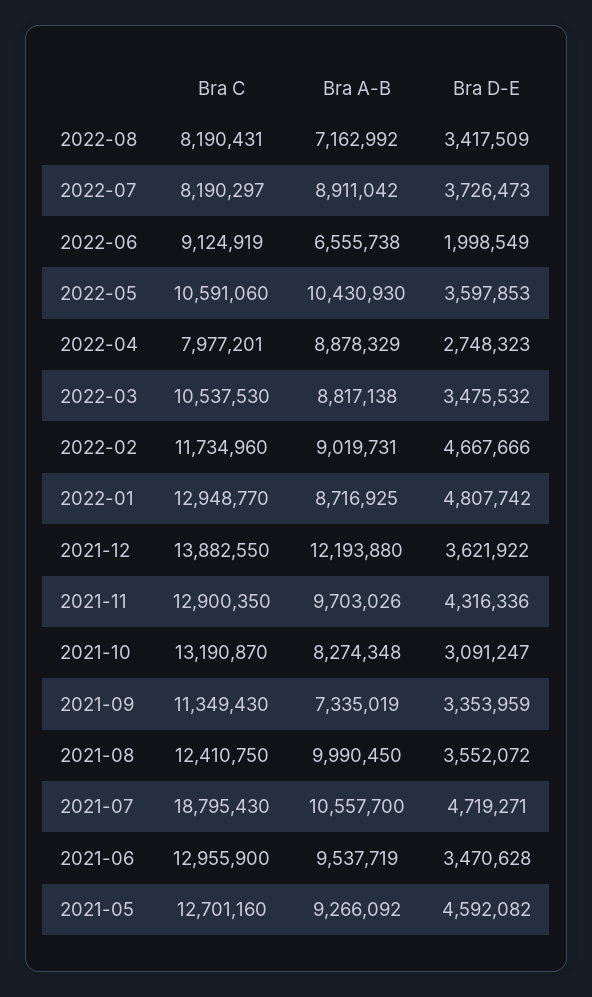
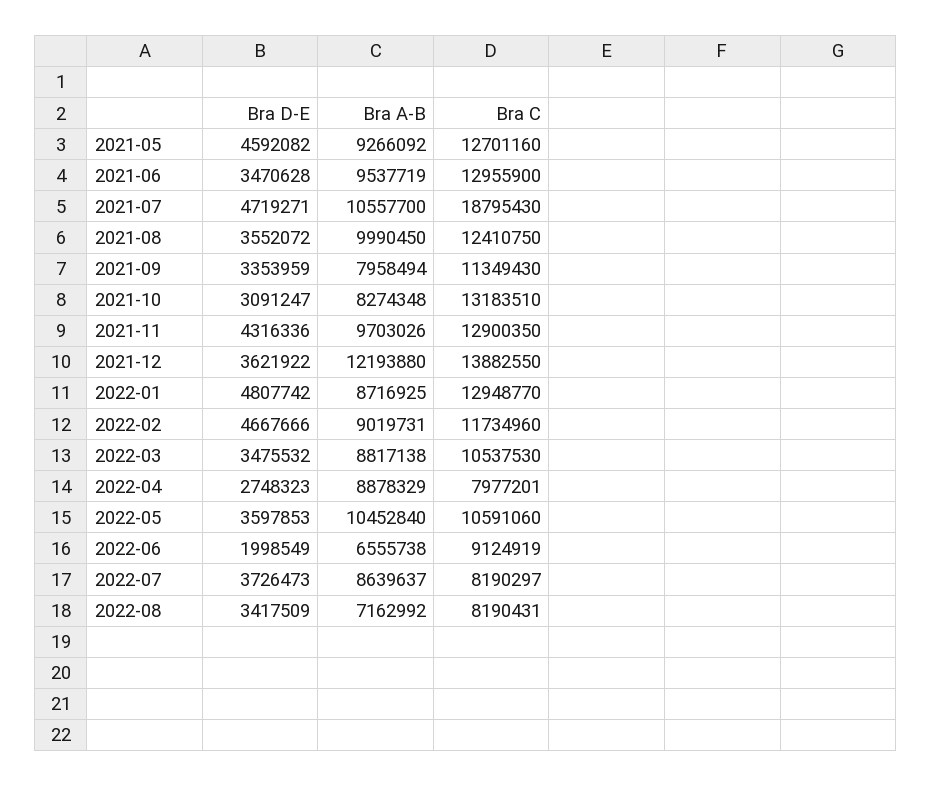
  {
    "Bra C": {
      "2022-08": 8190431,
      "2022-07": 8190297,
      "2022-06": 9124919,
      "2022-05": 10591060,
      "2022-04": 7977201,
      "2022-03": 10537530,
      "2022-02": 11734960,
      "2022-01": 12948770,
      "2021-12": 13882550,
      "2021-11": 12900350,
-     "2021-10": 13190870,
+     "2021-10": 13183510,
      "2021-09": 11349430,
      "2021-08": 12410750,
      "2021-07": 18795430,
      "2021-06": 12955900,
      "2021-05": 12701160
    },
    "Bra A-B": {
      "2022-08": 7162992,
-     "2022-07": 8911042,
+     "2022-07": 8639637,
      "2022-06": 6555738,
-     "2022-05": 10430930,
+     "2022-05": 10452840,
      "2022-04": 8878329,
      "2022-03": 8817138,
      "2022-02": 9019731,
      "2022-01": 8716925,
      "2021-12": 12193880,
      "2021-11": 9703026,
      "2021-10": 8274348,
-     "2021-09": 7335019,
+     "2021-09": 7958494,
      "2021-08": 9990450,
      "2021-07": 10557700,
      "2021-06": 9537719,
      "2021-05": 9266092
    },
    "Bra D-E": {
      "2022-08": 3417509,
      "2022-07": 3726473,
      "2022-06": 1998549,
      "2022-05": 3597853,
      "2022-04": 2748323,
      "2022-03": 3475532,
      "2022-02": 4667666,
      "2022-01": 4807742,
      "2021-12": 3621922,
      "2021-11": 4316336,
      "2021-10": 3091247,
      "2021-09": 3353959,
      "2021-08": 3552072,
      "2021-07": 4719271,
      "2021-06": 3470628,
      "2021-05": 4592082
    }
  }

